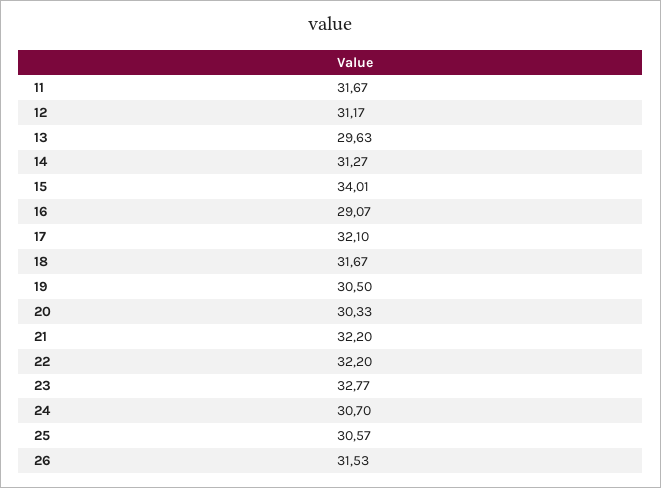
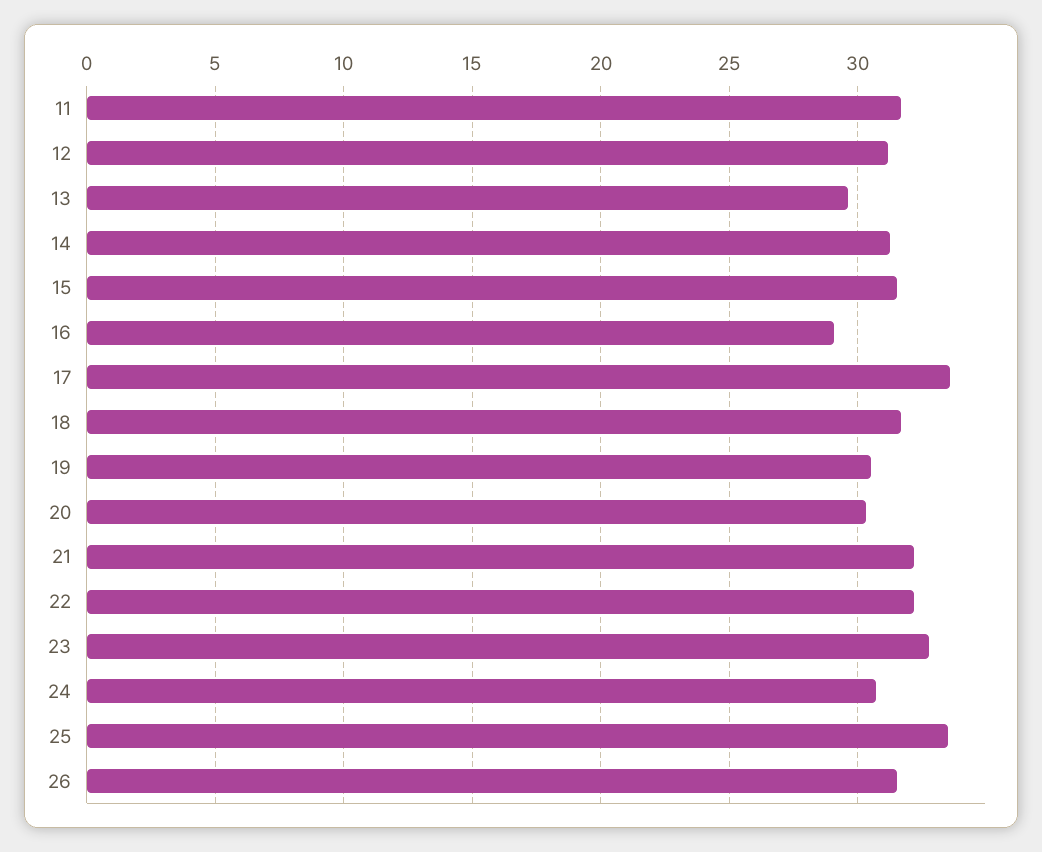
  {
    "11": 31.67,
    "12": 31.17,
    "13": 29.63,
    "14": 31.27,
-   "15": 34.01,
+   "15": 31.5,
    "16": 29.07,
-   "17": 32.1,
+   "17": 33.5,
    "18": 31.67,
    "19": 30.5,
    "20": 30.33,
    "21": 32.2,
    "22": 32.2,
    "23": 32.77,
    "24": 30.7,
-   "25": 30.57,
+   "25": 33.5,
    "26": 31.53
  }

